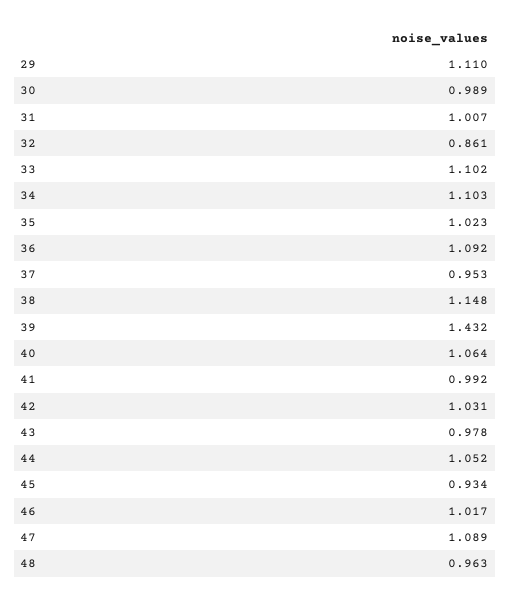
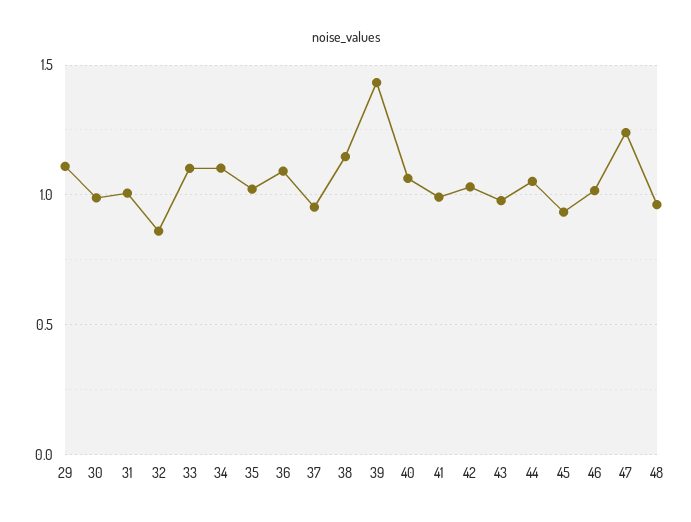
  {
    "29": 1.11,
    "30": 0.989,
    "31": 1.007,
    "32": 0.861,
    "33": 1.102,
    "34": 1.103,
    "35": 1.023,
    "36": 1.092,
    "37": 0.953,
    "38": 1.148,
    "39": 1.432,
    "40": 1.064,
    "41": 0.992,
    "42": 1.031,
    "43": 0.978,
    "44": 1.052,
    "45": 0.934,
    "46": 1.017,
-   "47": 1.089,
+   "47": 1.25,
    "48": 0.963
  }

